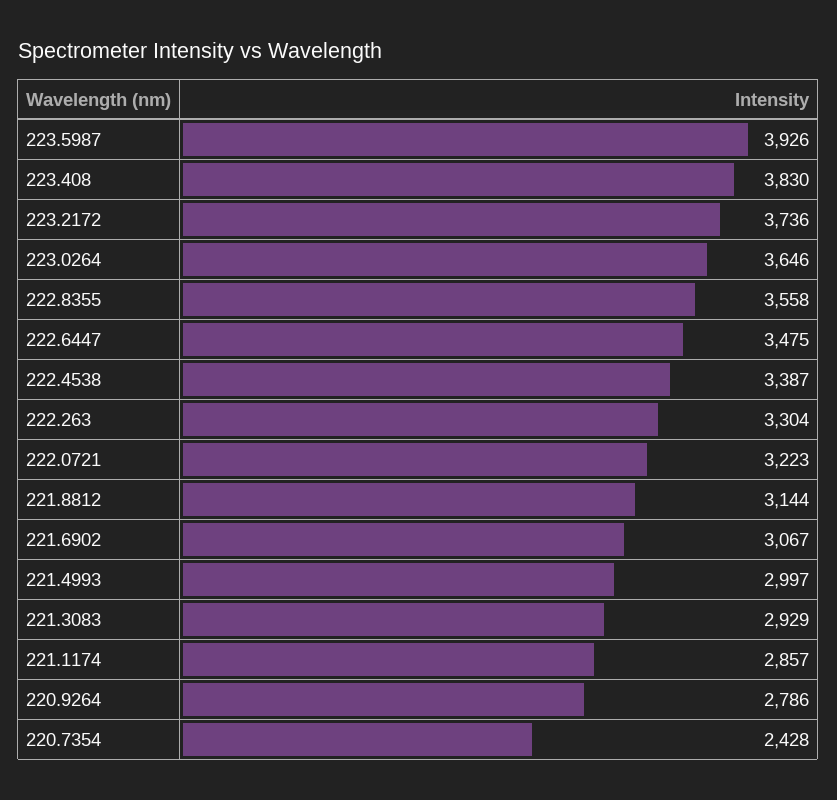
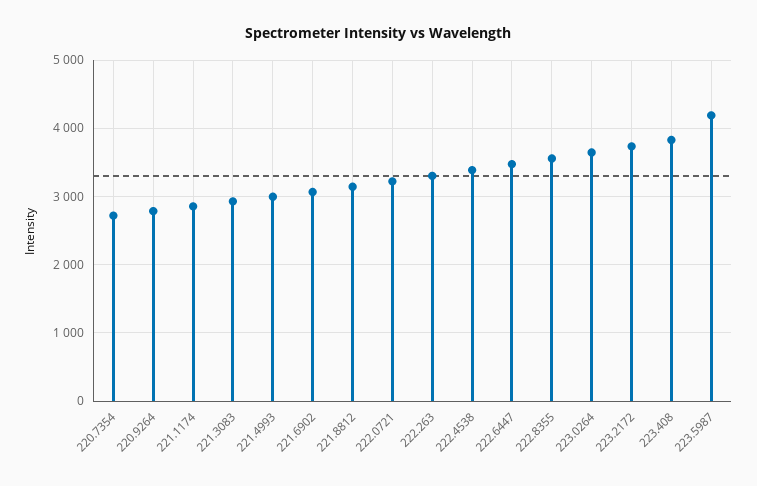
  {
-   "223.5987": 3926,
+   "223.5987": 4200,
    "223.408": 3830,
    "223.2172": 3736,
    "223.0264": 3646,
    "222.8355": 3558,
    "222.6447": 3475,
    "222.4538": 3387,
    "222.263": 3304,
    "222.0721": 3223,
    "221.8812": 3144,
    "221.6902": 3067,
    "221.4993": 2997,
    "221.3083": 2929,
    "221.1174": 2857,
    "220.9264": 2786,
-   "220.7354": 2428
+   "220.7354": 2700
  }

